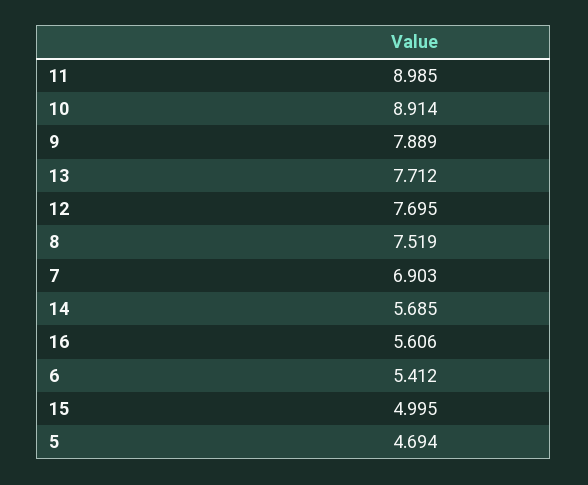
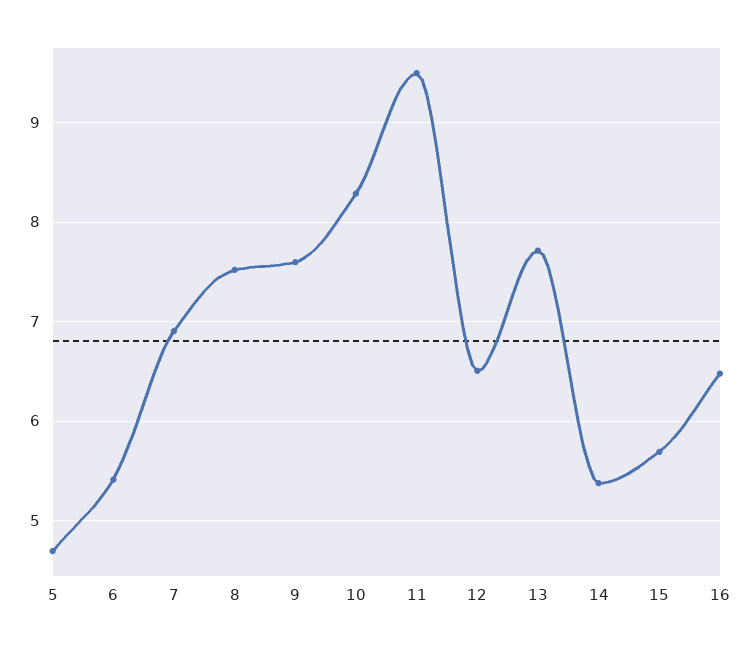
  {
-   "11": 8.985,
+   "11": 9.5,
-   "10": 8.914,
+   "10": 8.3,
-   "9": 7.889,
+   "9": 7.6,
    "13": 7.712,
-   "12": 7.695,
+   "12": 6.5,
    "8": 7.519,
    "7": 6.903,
-   "14": 5.685,
+   "14": 5.4,
-   "16": 5.606,
+   "16": 6.5,
    "6": 5.412,
-   "15": 4.995,
+   "15": 5.7,
    "5": 4.694
  }

